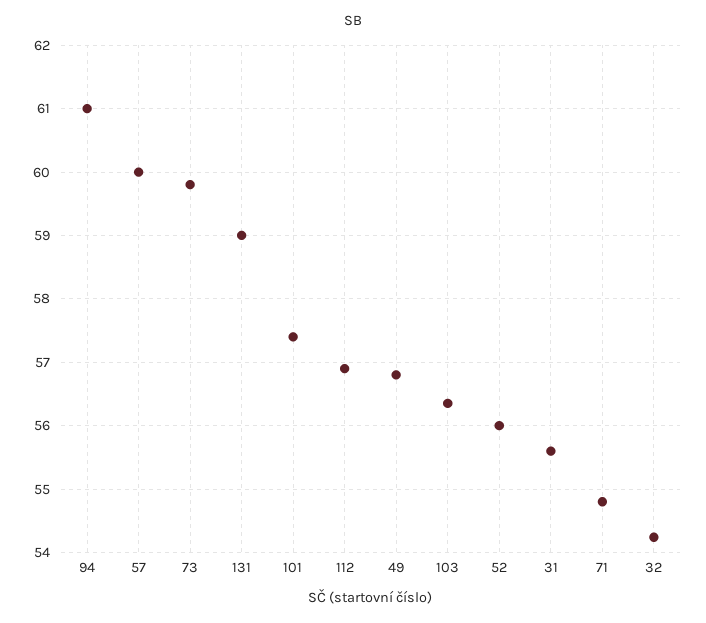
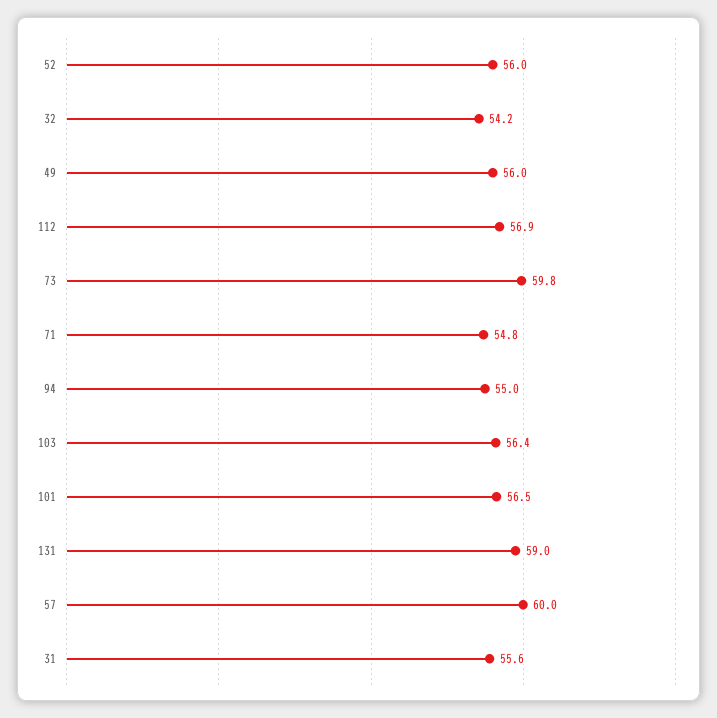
  {
-   "94": 61,
+   "94": 55,
    "57": 60,
    "73": 59.8,
    "131": 59,
-   "101": 57.4,
+   "101": 56.5,
    "112": 56.9,
-   "49": 56.8,
+   "49": 56,
    "103": 56.4,
    "52": 56,
    "31": 55.6,
    "71": 54.8,
    "32": 54.2
  }

